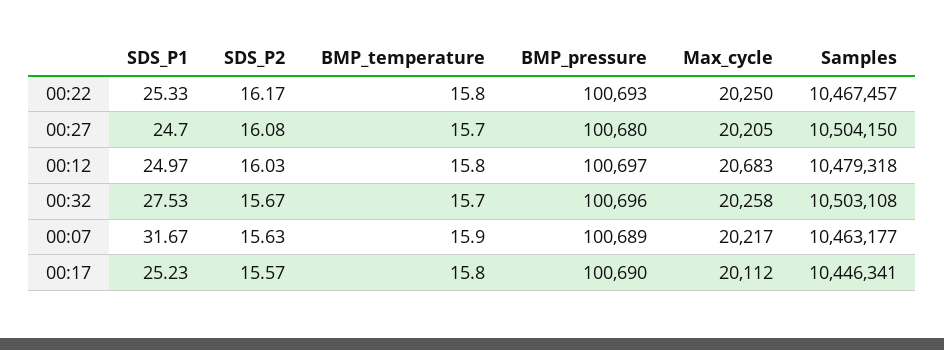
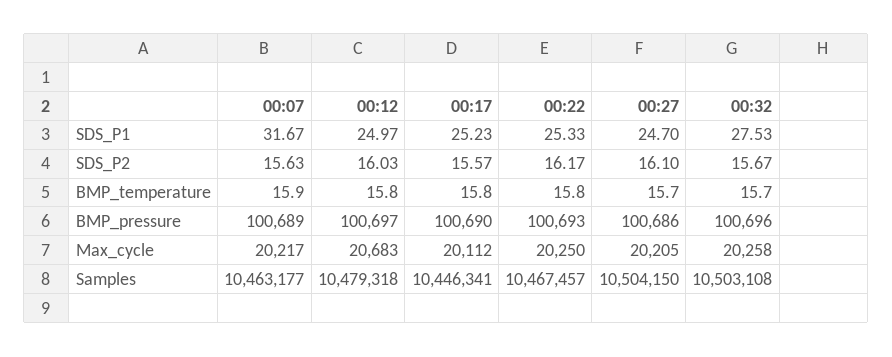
  {
    "SDS_P1": {
      "00:22": 25.33,
      "00:27": 24.7,
      "00:12": 24.97,
      "00:32": 27.53,
      "00:07": 31.67,
      "00:17": 25.23
    },
    "SDS_P2": {
      "00:22": 16.17,
-     "00:27": 16.08,
+     "00:27": 16.1,
      "00:12": 16.03,
      "00:32": 15.67,
      "00:07": 15.63,
      "00:17": 15.57
    },
    "BMP_temperature": {
      "00:22": 15.8,
      "00:27": 15.7,
      "00:12": 15.8,
      "00:32": 15.7,
      "00:07": 15.9,
      "00:17": 15.8
    },
    "BMP_pressure": {
      "00:22": 100693,
-     "00:27": 100680,
+     "00:27": 100686,
      "00:12": 100697,
      "00:32": 100696,
      "00:07": 100689,
      "00:17": 100690
    },
    "Max_cycle": {
      "00:22": 20250,
      "00:27": 20205,
      "00:12": 20683,
      "00:32": 20258,
      "00:07": 20217,
      "00:17": 20112
    },
    "Samples": {
      "00:22": 10467457,
      "00:27": 10504150,
      "00:12": 10479318,
      "00:32": 10503108,
      "00:07": 10463177,
      "00:17": 10446341
    }
  }

